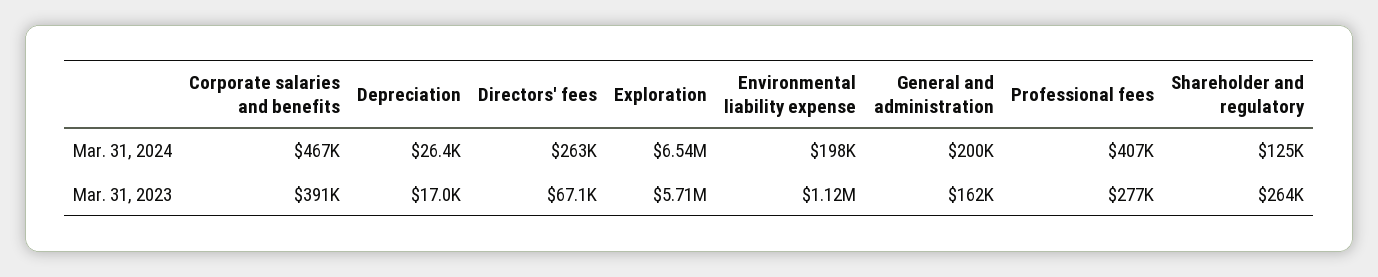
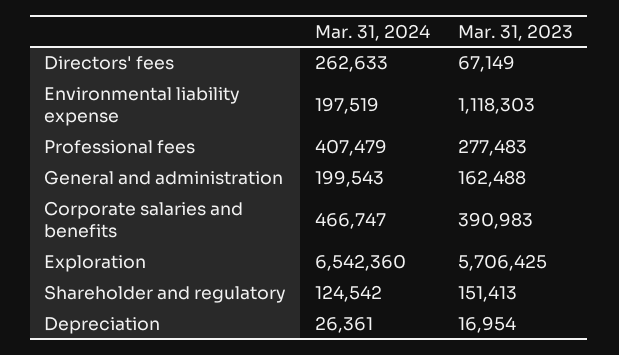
  {
    "Corporate salaries and benefits": {
      "Mar. 31, 2024": 466747,
      "Mar. 31, 2023": 390983
    },
    "Depreciation": {
      "Mar. 31, 2024": 26361,
      "Mar. 31, 2023": 16954
    },
    "Directors' fees": {
      "Mar. 31, 2024": 262633,
      "Mar. 31, 2023": 67149
    },
    "Exploration": {
      "Mar. 31, 2024": 6542360,
      "Mar. 31, 2023": 5706425
    },
    "Environmental liability expense": {
      "Mar. 31, 2024": 197519,
      "Mar. 31, 2023": 1118303
    },
    "General and administration": {
      "Mar. 31, 2024": 199543,
      "Mar. 31, 2023": 162488
    },
    "Professional fees": {
      "Mar. 31, 2024": 407479,
      "Mar. 31, 2023": 277483
    },
    "Shareholder and regulatory": {
      "Mar. 31, 2024": 124542,
-     "Mar. 31, 2023": 264000
+     "Mar. 31, 2023": 151413
    }
  }

